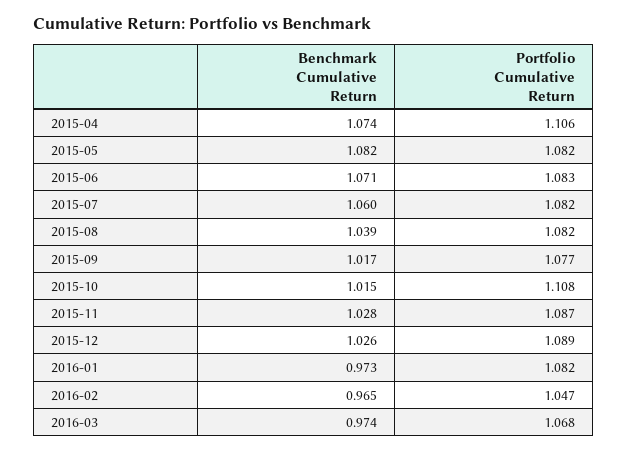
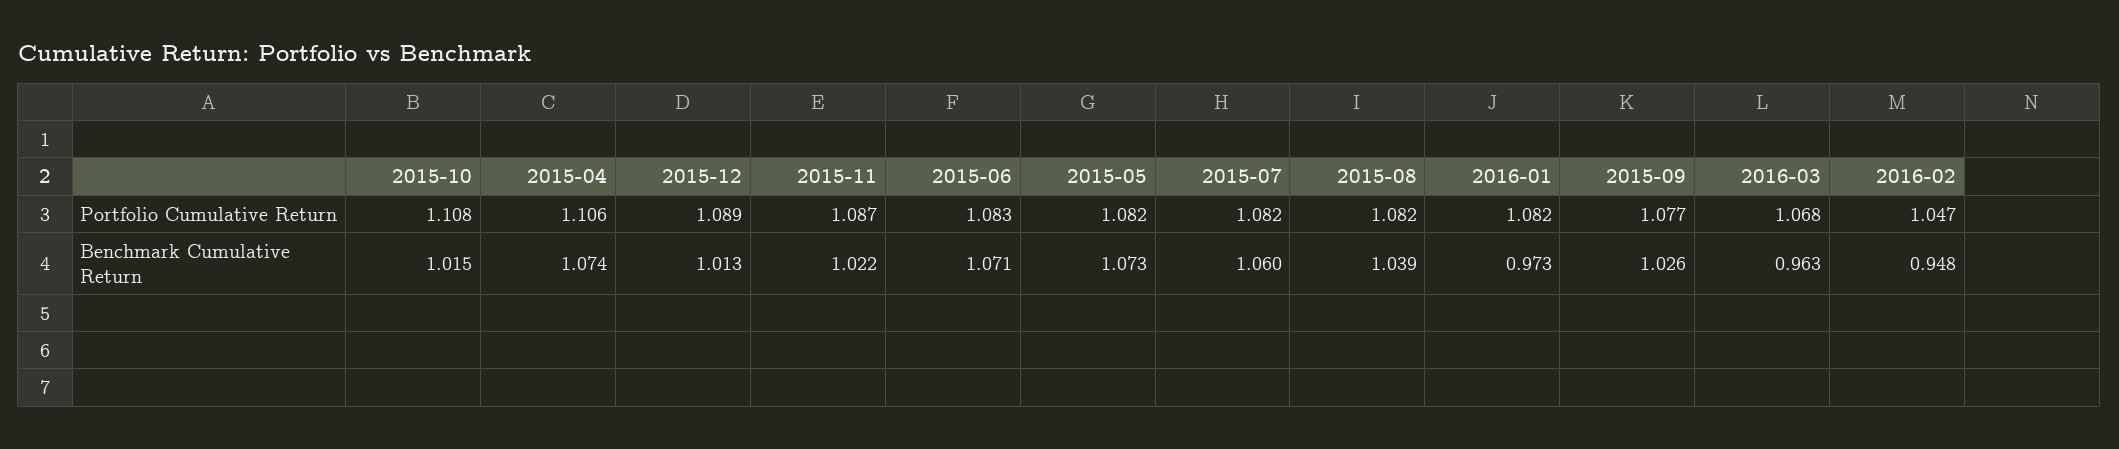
  {
    "Benchmark Cumulative Return": {
      "2015-04": 1.074,
-     "2015-05": 1.082,
+     "2015-05": 1.073,
      "2015-06": 1.071,
      "2015-07": 1.06,
      "2015-08": 1.039,
-     "2015-09": 1.017,
+     "2015-09": 1.026,
      "2015-10": 1.015,
-     "2015-11": 1.028,
+     "2015-11": 1.022,
-     "2015-12": 1.026,
+     "2015-12": 1.013,
      "2016-01": 0.973,
-     "2016-02": 0.965,
+     "2016-02": 0.948,
-     "2016-03": 0.974
+     "2016-03": 0.963
    },
    "Portfolio Cumulative Return": {
      "2015-04": 1.106,
      "2015-05": 1.082,
      "2015-06": 1.083,
      "2015-07": 1.082,
      "2015-08": 1.082,
      "2015-09": 1.077,
      "2015-10": 1.108,
      "2015-11": 1.087,
      "2015-12": 1.089,
      "2016-01": 1.082,
      "2016-02": 1.047,
      "2016-03": 1.068
    }
  }

